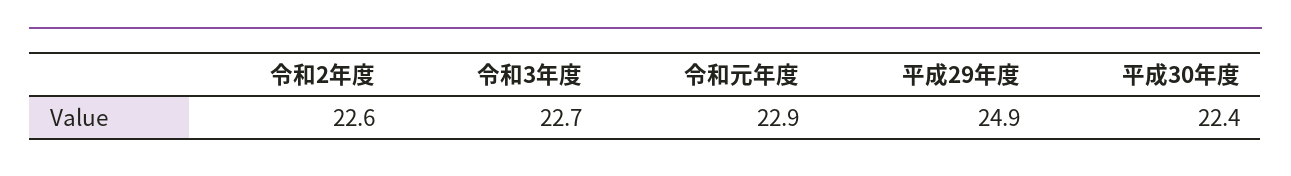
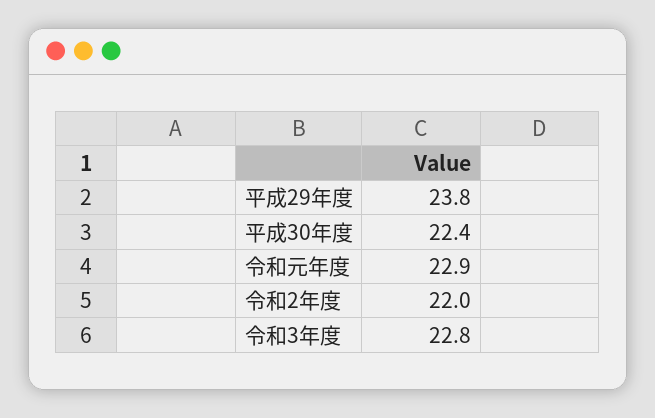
  {
-   "令和2年度": 22.6,
+   "令和2年度": 22,
-   "令和3年度": 22.7,
+   "令和3年度": 22.8,
    "令和元年度": 22.9,
-   "平成29年度": 24.9,
+   "平成29年度": 23.8,
    "平成30年度": 22.4
  }

